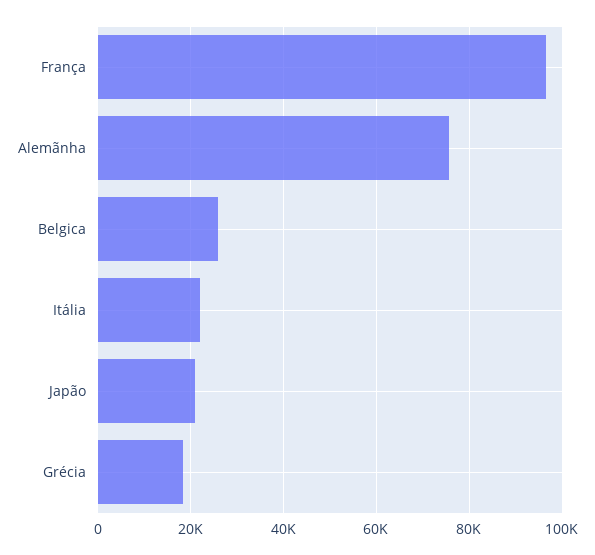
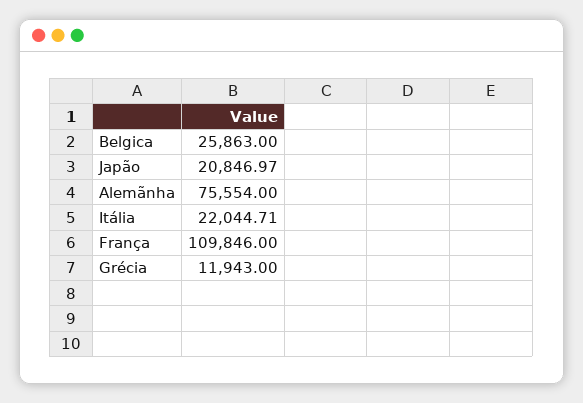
  {
-   "França": 96000,
+   "França": 109846,
    "Alemãnha": 75554,
    "Belgica": 25863,
    "Itália": 22044.71,
    "Japão": 20846.97,
-   "Grécia": 18000
+   "Grécia": 11943
  }

